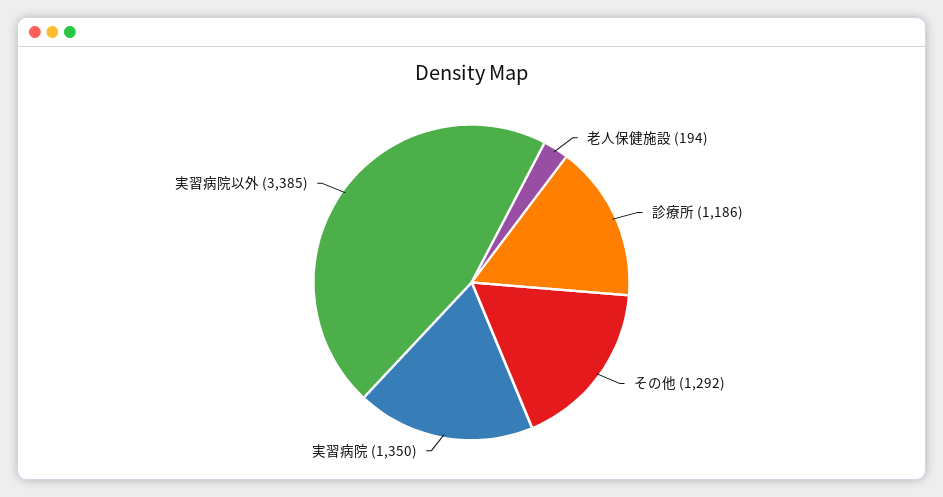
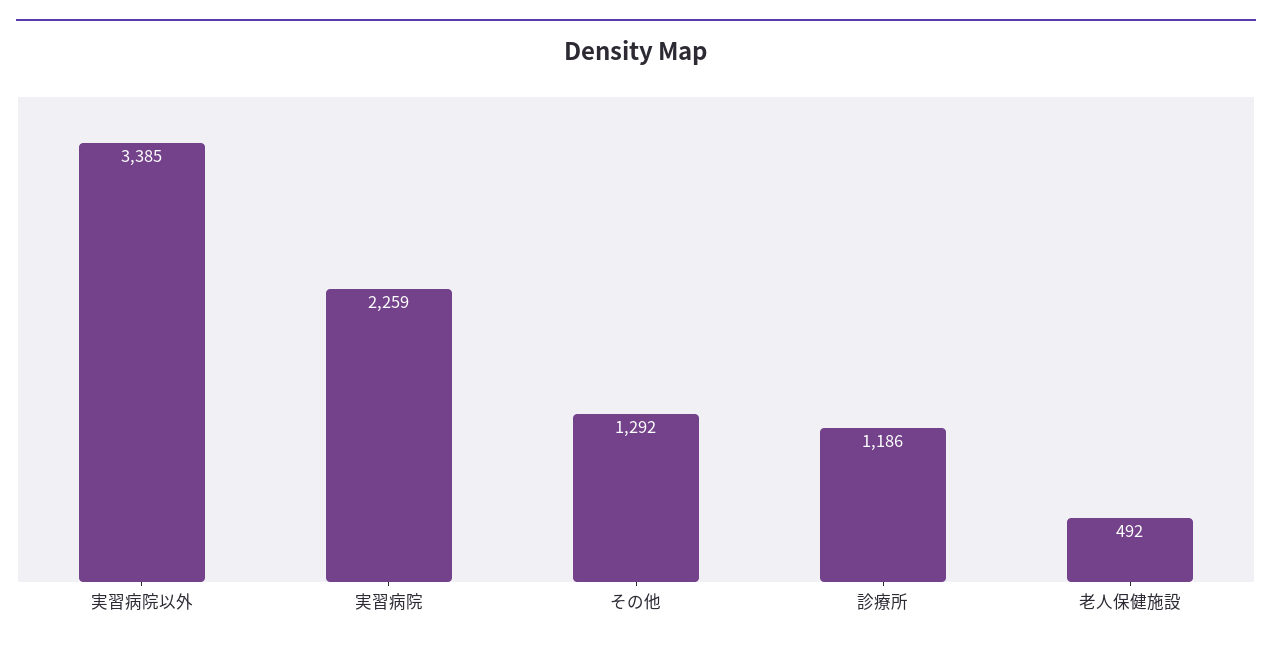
  {
-   "老人保健施設": 194,
+   "老人保健施設": 492,
    "診療所": 1186,
    "その他": 1292,
-   "実習病院": 1350,
+   "実習病院": 2259,
    "実習病院以外": 3385
  }

